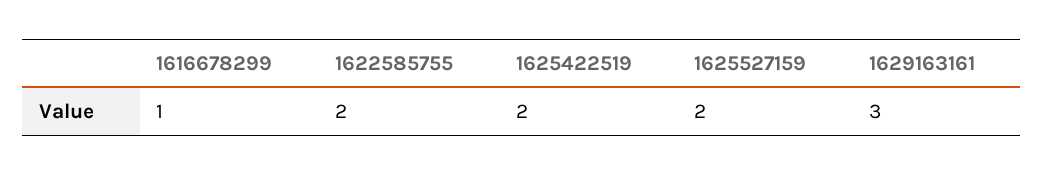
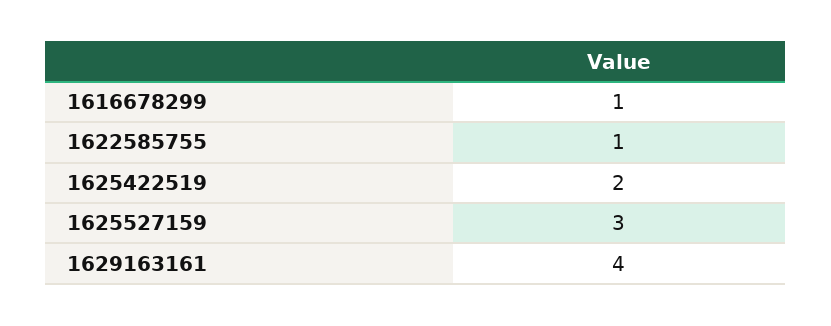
  {
    "1616678299": 1,
-   "1622585755": 2,
+   "1622585755": 1,
    "1625422519": 2,
-   "1625527159": 2,
+   "1625527159": 3,
-   "1629163161": 3
+   "1629163161": 4
  }

